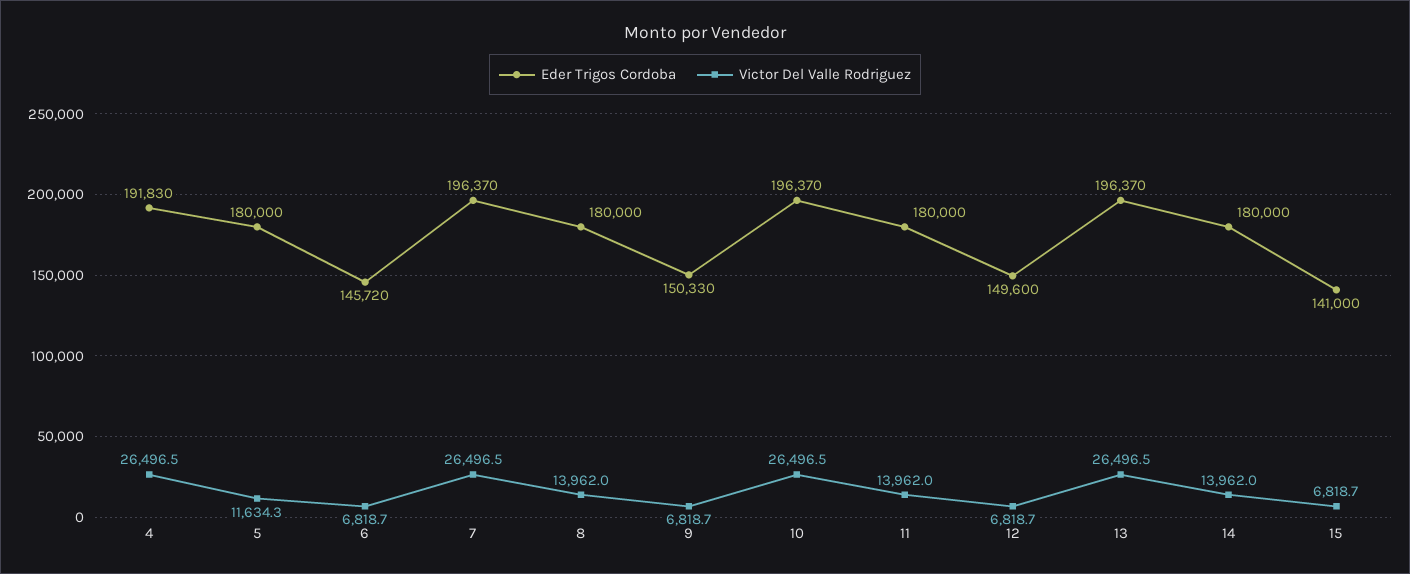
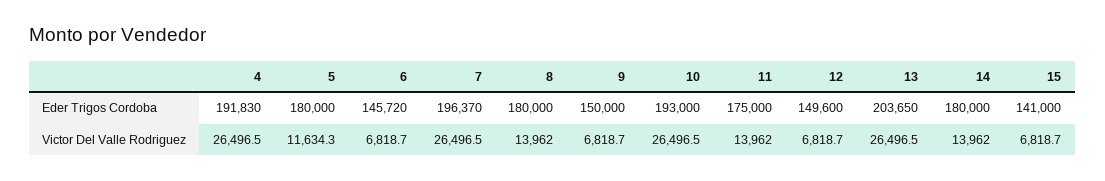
  {
    "Eder Trigos Cordoba": {
      "4": 191830,
      "5": 180000,
      "6": 145720,
      "7": 196370,
      "8": 180000,
-     "9": 150330,
+     "9": 150000,
-     "10": 196370,
+     "10": 193000,
-     "11": 180000,
+     "11": 175000,
      "12": 149600,
-     "13": 196370,
+     "13": 203650,
      "14": 180000,
      "15": 141000
    },
    "Victor Del Valle Rodriguez": {
      "4": 26496.5,
      "5": 11634.3,
      "6": 6818.7,
      "7": 26496.5,
      "8": 13962,
      "9": 6818.7,
      "10": 26496.5,
      "11": 13962,
      "12": 6818.7,
      "13": 26496.5,
      "14": 13962,
      "15": 6818.7
    }
  }

